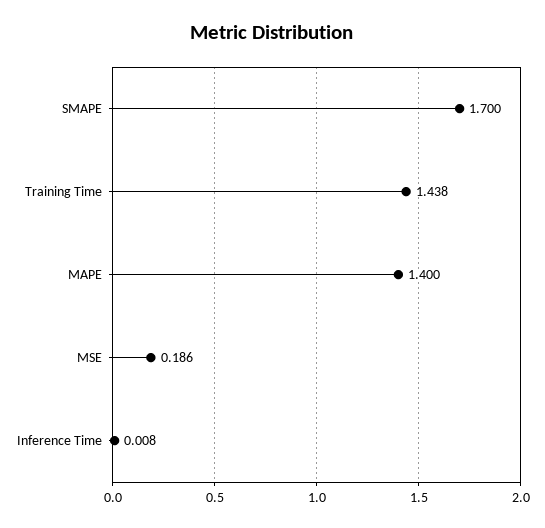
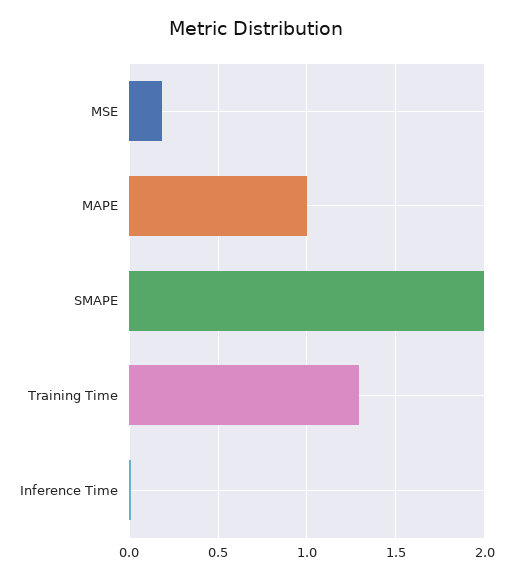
  {
-   "SMAPE": 1.7,
+   "SMAPE": 2,
-   "Training Time": 1.438,
+   "Training Time": 1.3,
-   "MAPE": 1.4,
+   "MAPE": 1,
    "MSE": 0.186,
    "Inference Time": 0.008
  }

